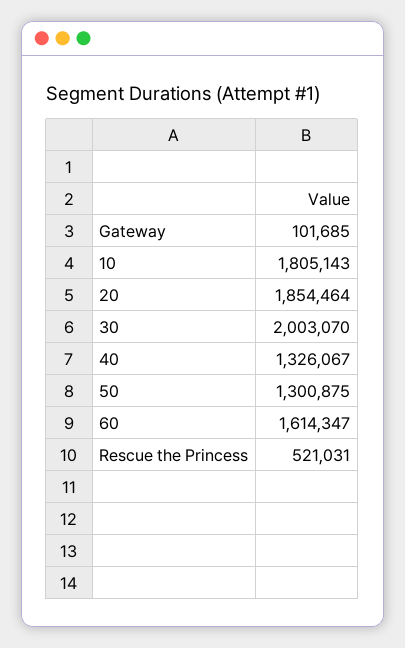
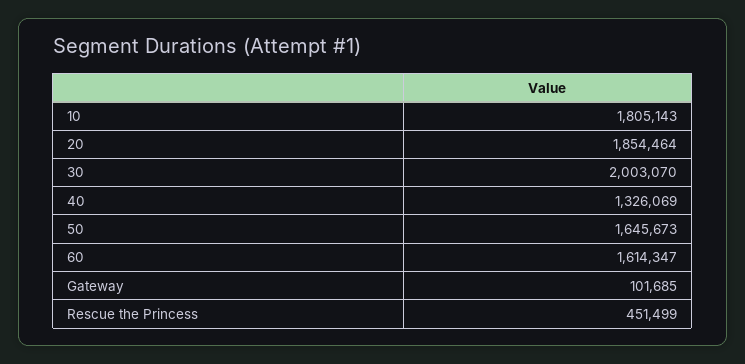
  {
    "Gateway": 101685,
    "10": 1805143,
    "20": 1854464,
    "30": 2003070,
-   "40": 1326067,
+   "40": 1326069,
-   "50": 1300875,
+   "50": 1645673,
    "60": 1614347,
-   "Rescue the Princess": 521031
+   "Rescue the Princess": 451499
  }

